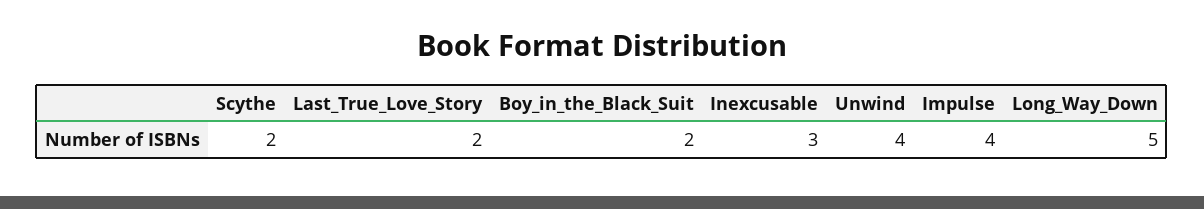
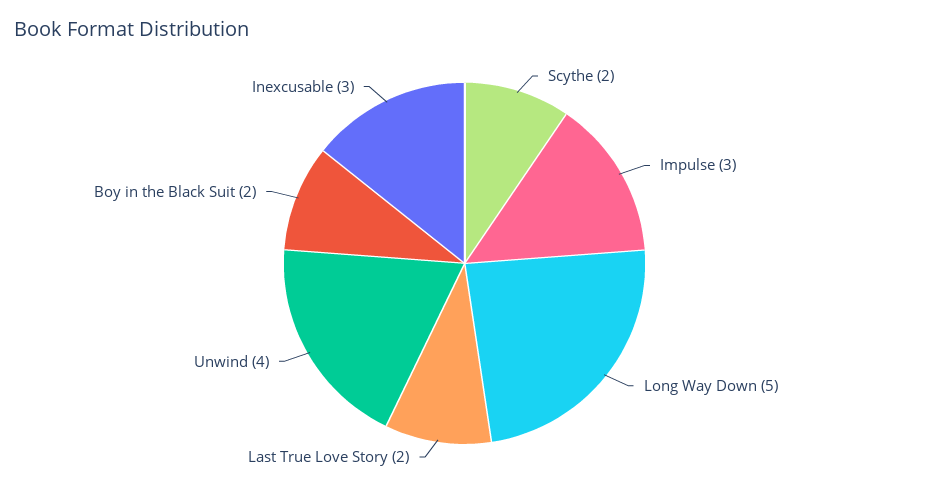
  {
    "Scythe": 2,
    "Last_True_Love_Story": 2,
    "Boy_in_the_Black_Suit": 2,
    "Inexcusable": 3,
    "Unwind": 4,
-   "Impulse": 4,
+   "Impulse": 3,
    "Long_Way_Down": 5
  }

